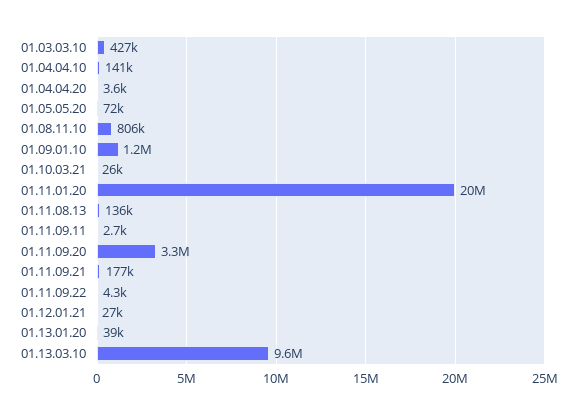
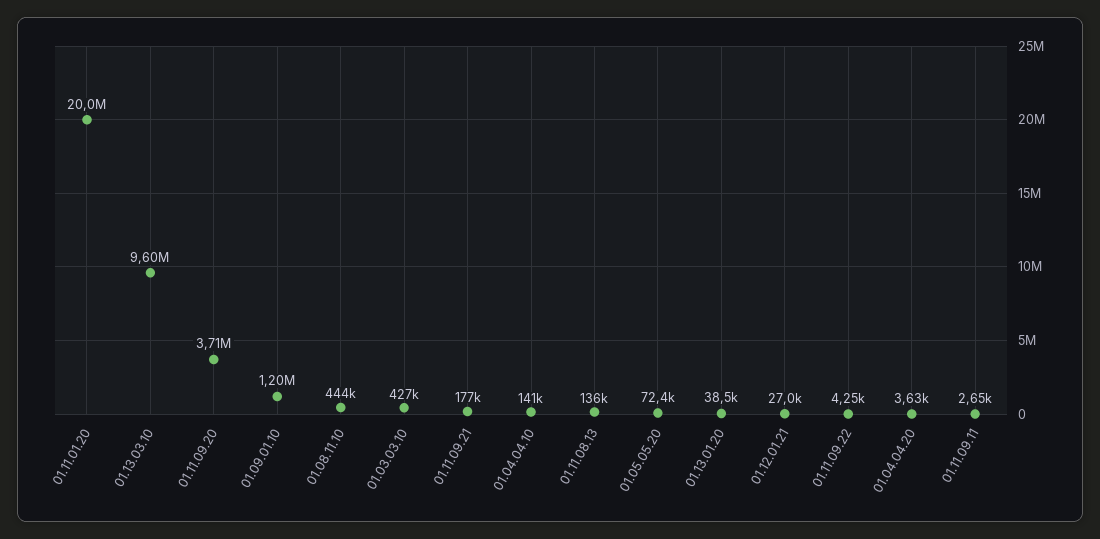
  {
    "01.03.03.10": 427000,
    "01.04.04.10": 141000,
    "01.04.04.20": 3630,
    "01.05.05.20": 72400,
-   "01.08.11.10": 806000,
+   "01.08.11.10": 444000,
    "01.09.01.10": 1200000,
-   "01.10.03.21": 26000,
    "01.11.01.20": 20000000,
    "01.11.08.13": 136000,
    "01.11.09.11": 2650,
-   "01.11.09.20": 3300000,
+   "01.11.09.20": 3710000,
    "01.11.09.21": 177000,
    "01.11.09.22": 4250,
    "01.12.01.21": 27000,
    "01.13.01.20": 38500,
    "01.13.03.10": 9600000
  }

